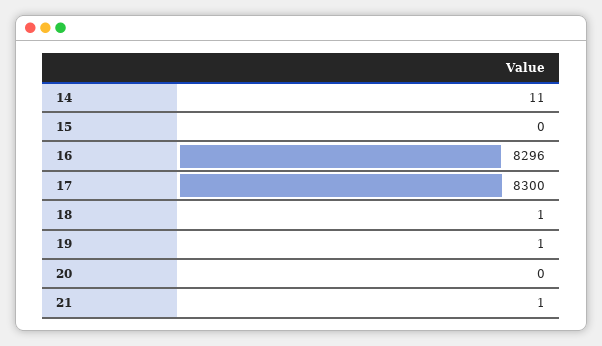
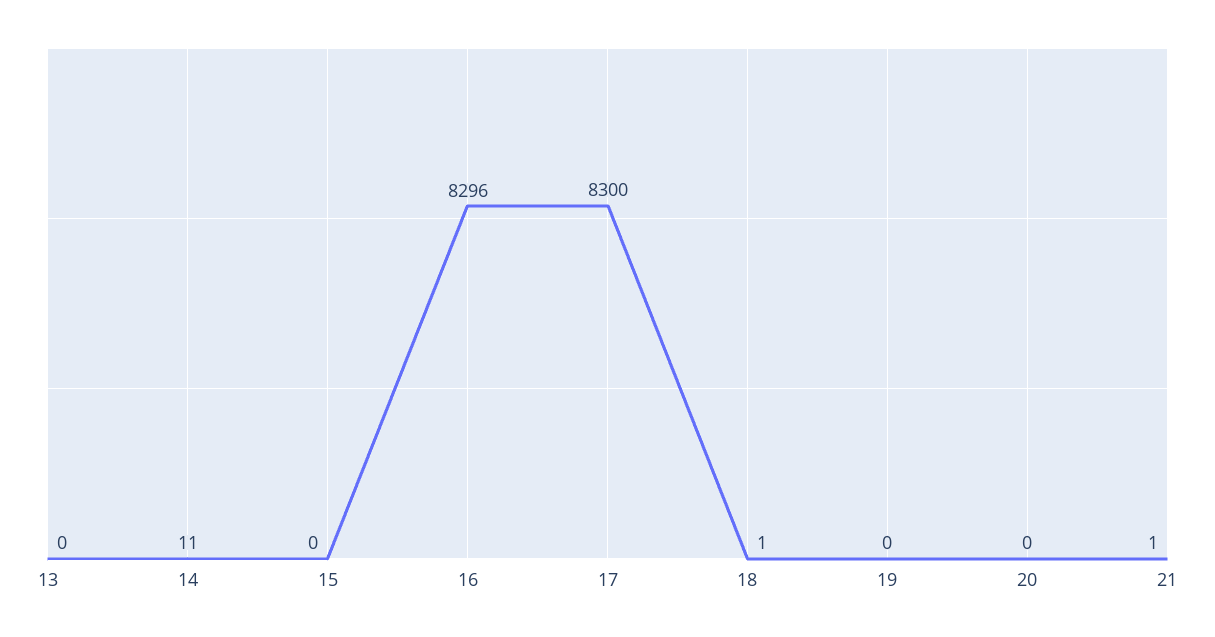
  {
    "14": 11,
    "15": 0,
    "16": 8296,
    "17": 8300,
    "18": 1,
-   "19": 1,
+   "19": 0,
    "20": 0,
-   "21": 1
+   "21": 1,
+   "13": 0
  }

